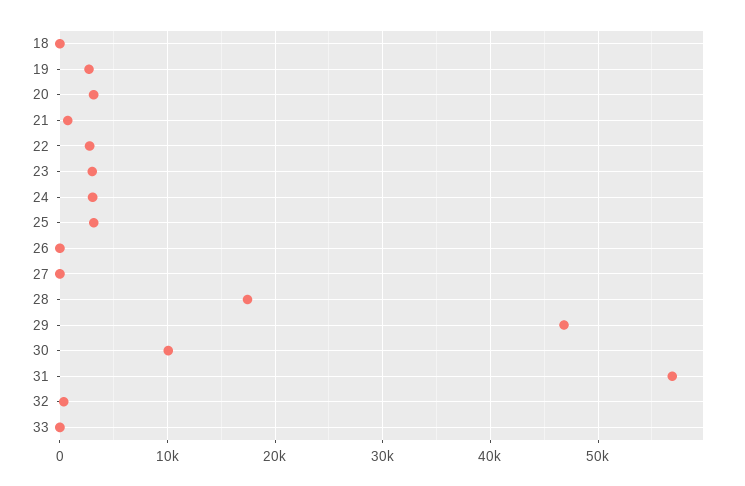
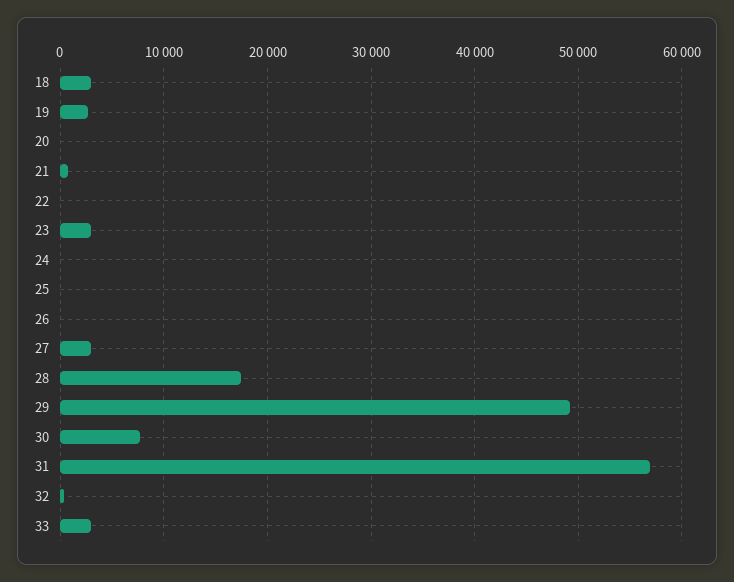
  {
-   "18": 0,
+   "18": 3000,
    "19": 3000,
-   "20": 3000,
+   "20": 0,
    "21": 1000,
-   "22": 3000,
+   "22": 0,
    "23": 3000,
-   "24": 3000,
+   "24": 0,
-   "25": 3000,
+   "25": 0,
    "26": 0,
-   "27": 0,
+   "27": 3000,
    "28": 17000,
-   "29": 47000,
+   "29": 49000,
-   "30": 10000,
+   "30": 8000,
    "31": 57000,
    "32": 0,
-   "33": 0
+   "33": 3000
  }

